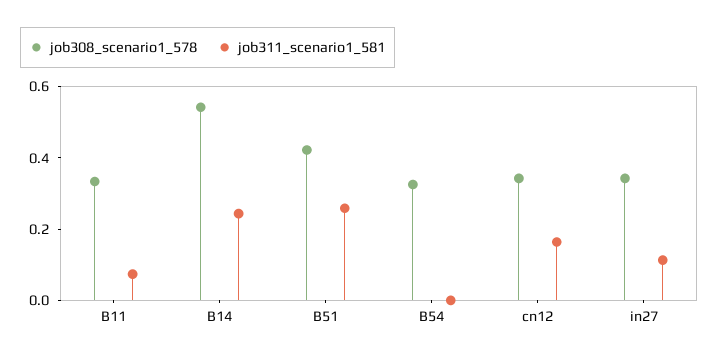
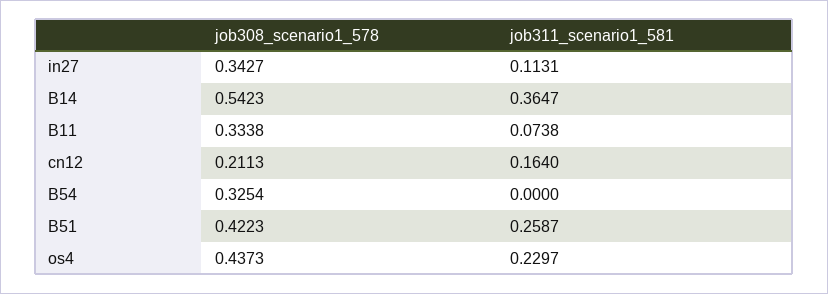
  {
    "job308_scenario1_578": {
      "B11": 0.3338,
      "B14": 0.5423,
      "B51": 0.4223,
      "B54": 0.3254,
-     "cn12": 0.35,
+     "cn12": 0.2113,
-     "in27": 0.3427
+     "in27": 0.3427,
+     "os4": 0.4373
    },
    "job311_scenario1_581": {
      "B11": 0.0738,
-     "B14": 0.25,
+     "B14": 0.3647,
      "B51": 0.2587,
      "B54": 0,
      "cn12": 0.164,
-     "in27": 0.1131
+     "in27": 0.1131,
+     "os4": 0.2297
    }
  }

